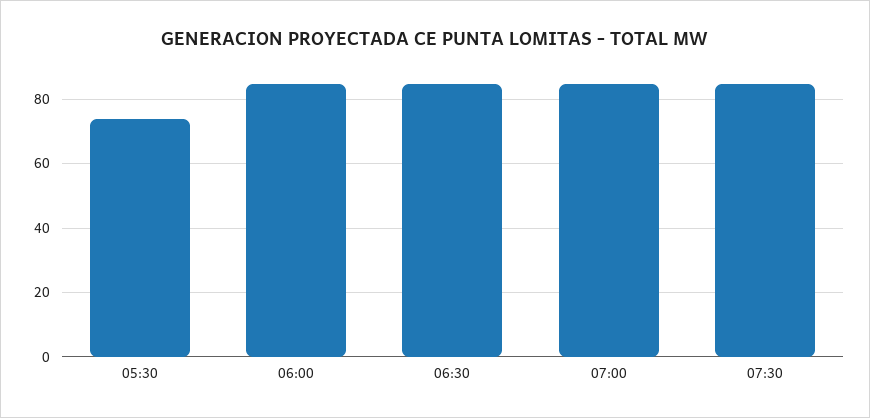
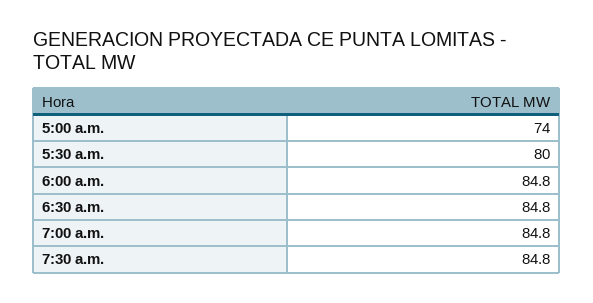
  {
-   "05:30": 74,
+   "05:30": 80,
    "06:00": 84.8,
    "06:30": 84.8,
    "07:00": 84.8,
-   "07:30": 84.8
+   "07:30": 84.8,
+   "5:00 a.m.": 74
  }

